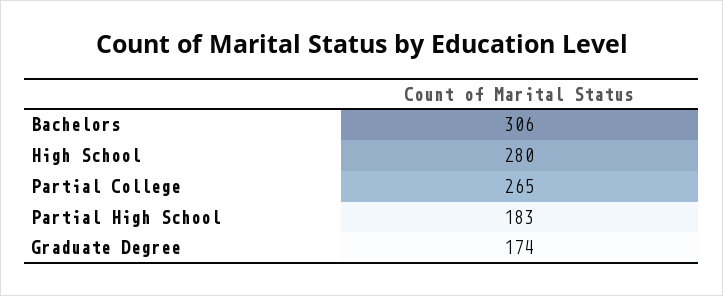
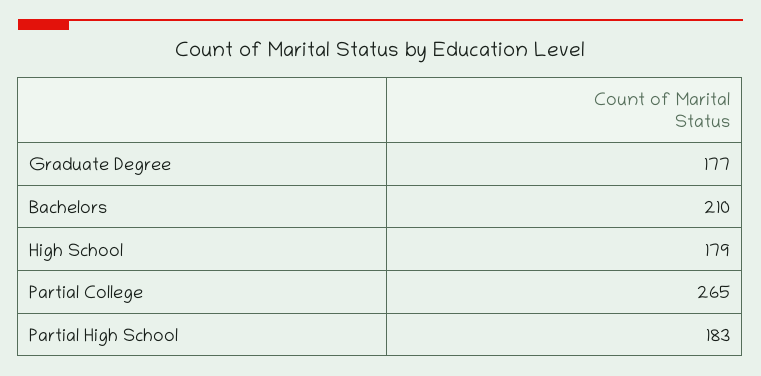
  {
-   "Bachelors": 306,
+   "Bachelors": 210,
-   "High School": 280,
+   "High School": 179,
    "Partial College": 265,
    "Partial High School": 183,
-   "Graduate Degree": 174
+   "Graduate Degree": 177
  }

